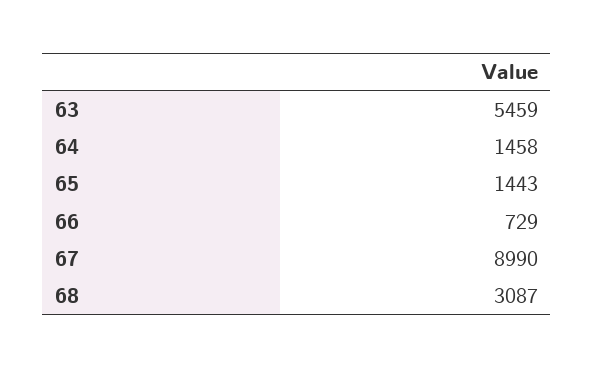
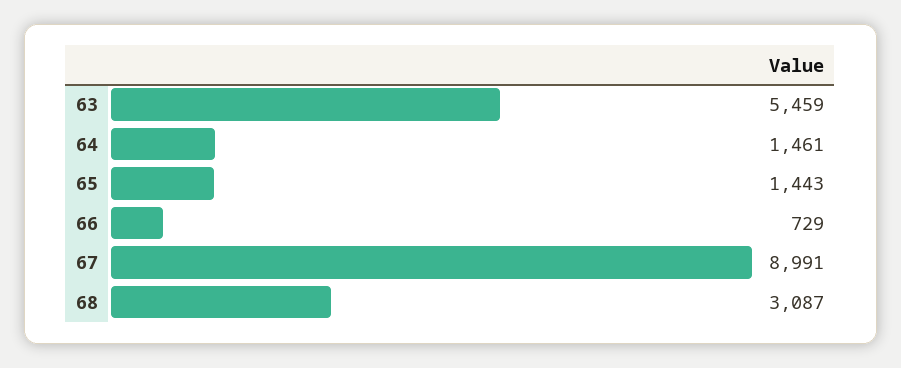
  {
    "63": 5459,
-   "64": 1458,
+   "64": 1461,
    "65": 1443,
    "66": 729,
-   "67": 8990,
+   "67": 8991,
    "68": 3087
  }

